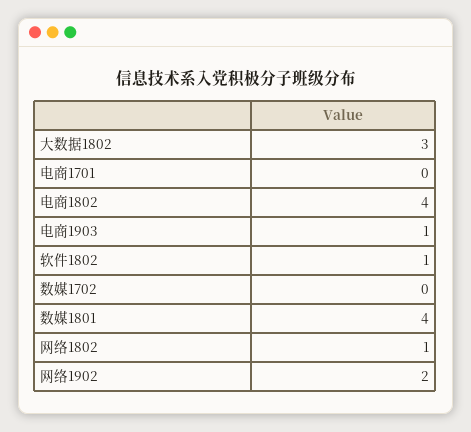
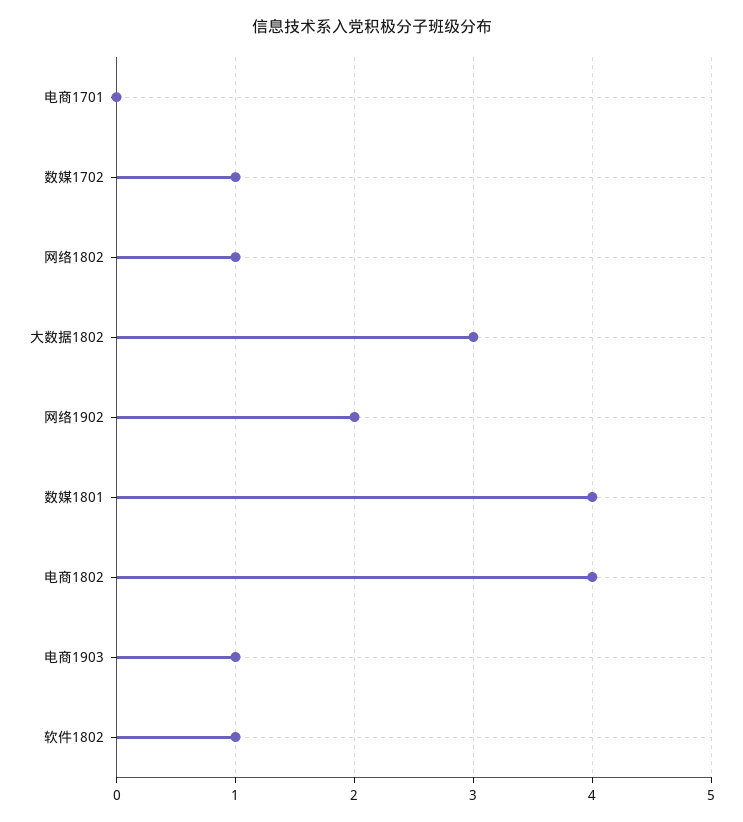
  {
    "大数据1802": 3,
    "电商1701": 0,
    "电商1802": 4,
    "电商1903": 1,
    "软件1802": 1,
-   "数媒1702": 0,
+   "数媒1702": 1,
    "数媒1801": 4,
    "网络1802": 1,
    "网络1902": 2
  }

